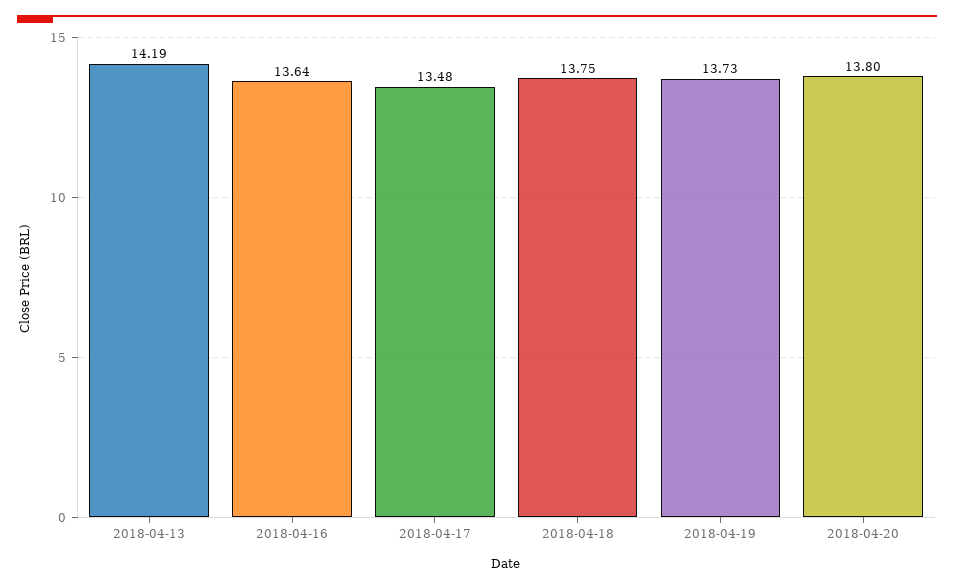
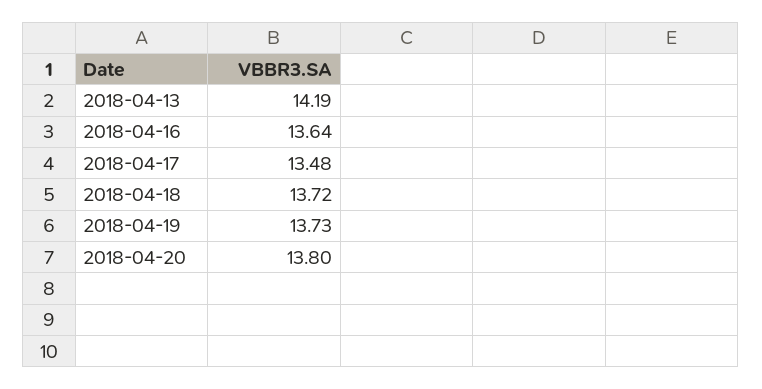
  {
    "2018-04-13": 14.19,
    "2018-04-16": 13.64,
    "2018-04-17": 13.48,
-   "2018-04-18": 13.75,
+   "2018-04-18": 13.72,
    "2018-04-19": 13.73,
    "2018-04-20": 13.8
  }

